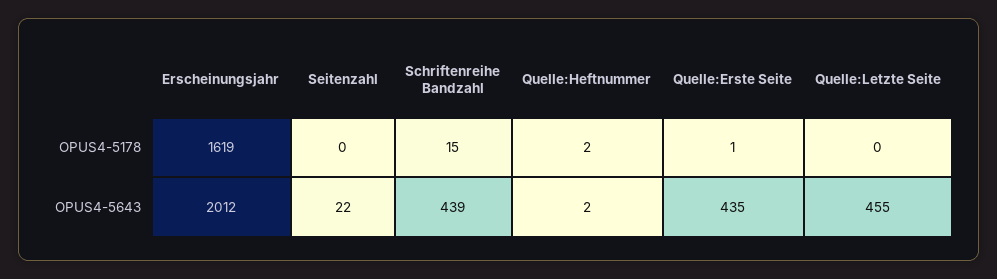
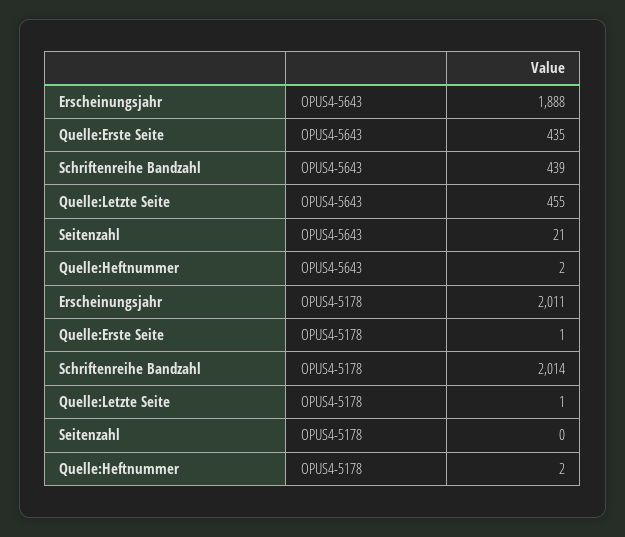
  {
    "Erscheinungsjahr": {
-     "OPUS4-5178": 1619,
+     "OPUS4-5178": 2011,
-     "OPUS4-5643": 2012
+     "OPUS4-5643": 1888
    },
    "Seitenzahl": {
      "OPUS4-5178": 0,
-     "OPUS4-5643": 22
+     "OPUS4-5643": 21
    },
    "Schriftenreihe Bandzahl": {
-     "OPUS4-5178": 15,
+     "OPUS4-5178": 2014,
      "OPUS4-5643": 439
    },
    "Quelle:Heftnummer": {
      "OPUS4-5178": 2,
      "OPUS4-5643": 2
    },
    "Quelle:Erste Seite": {
      "OPUS4-5178": 1,
      "OPUS4-5643": 435
    },
    "Quelle:Letzte Seite": {
-     "OPUS4-5178": 0,
+     "OPUS4-5178": 1,
      "OPUS4-5643": 455
    }
  }

